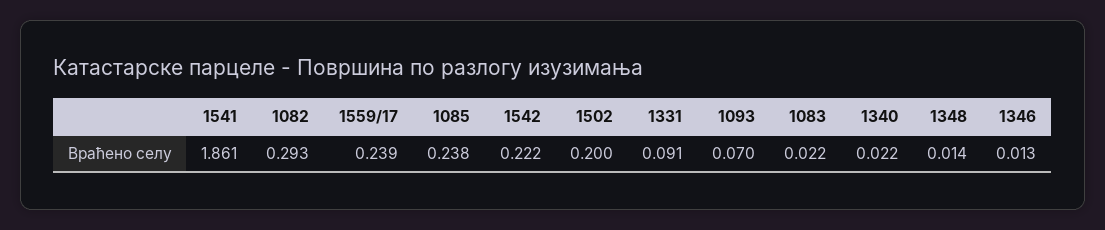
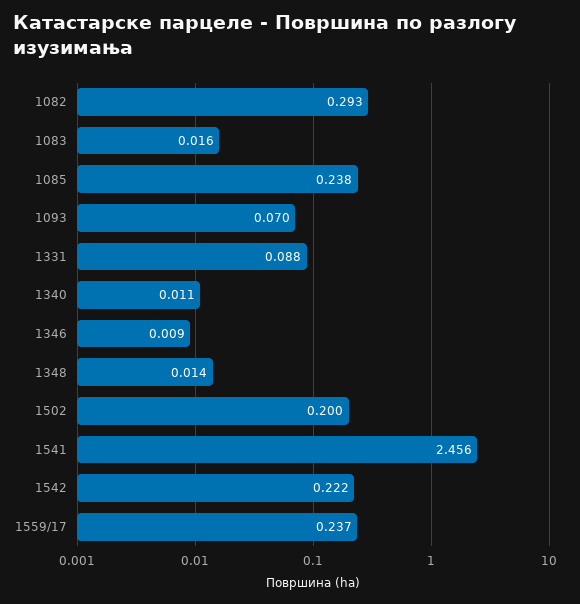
  {
-   "1541": 1.861,
+   "1541": 2.456,
    "1082": 0.293,
-   "1559/17": 0.239,
+   "1559/17": 0.237,
    "1085": 0.238,
    "1542": 0.222,
    "1502": 0.2,
-   "1331": 0.091,
+   "1331": 0.088,
    "1093": 0.07,
-   "1083": 0.022,
+   "1083": 0.016,
-   "1340": 0.022,
+   "1340": 0.011,
    "1348": 0.014,
-   "1346": 0.013
+   "1346": 0.009
  }

